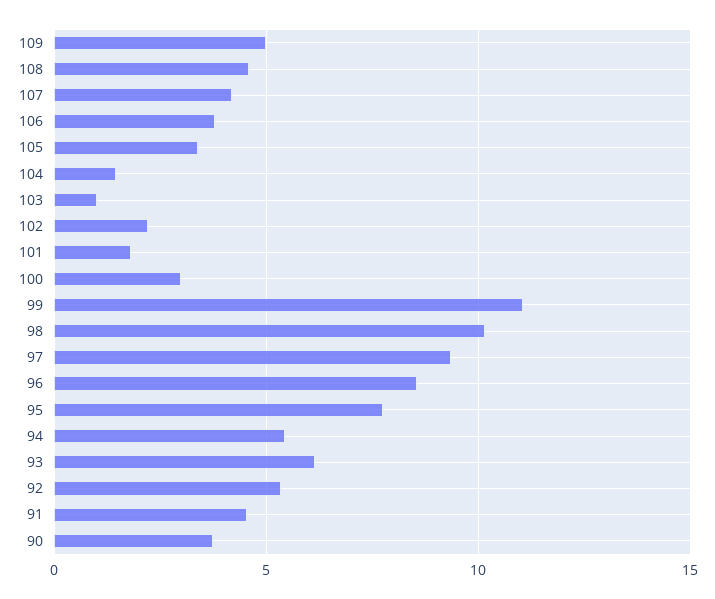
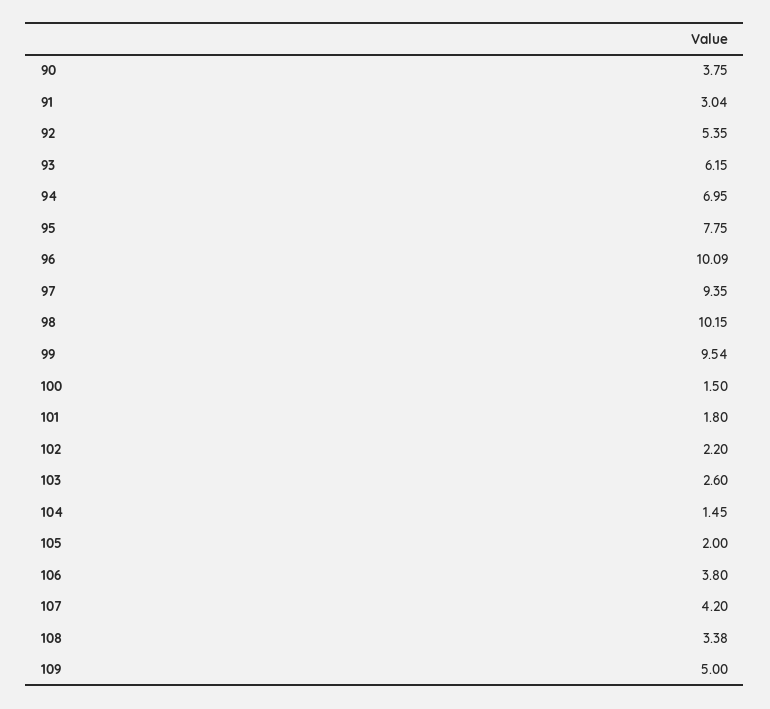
  {
    "109": 5,
-   "108": 4.5,
+   "108": 3.38,
    "107": 4.2,
    "106": 3.8,
-   "105": 3.5,
+   "105": 2,
    "104": 1.45,
-   "103": 1,
+   "103": 2.6,
    "102": 2.2,
    "101": 1.8,
-   "100": 3,
+   "100": 1.5,
-   "99": 11,
+   "99": 9.54,
    "98": 10.15,
    "97": 9.35,
-   "96": 8.5,
+   "96": 10.09,
    "95": 7.75,
-   "94": 5.5,
+   "94": 6.95,
    "93": 6.15,
    "92": 5.35,
-   "91": 4.5,
+   "91": 3.04,
    "90": 3.75
  }

